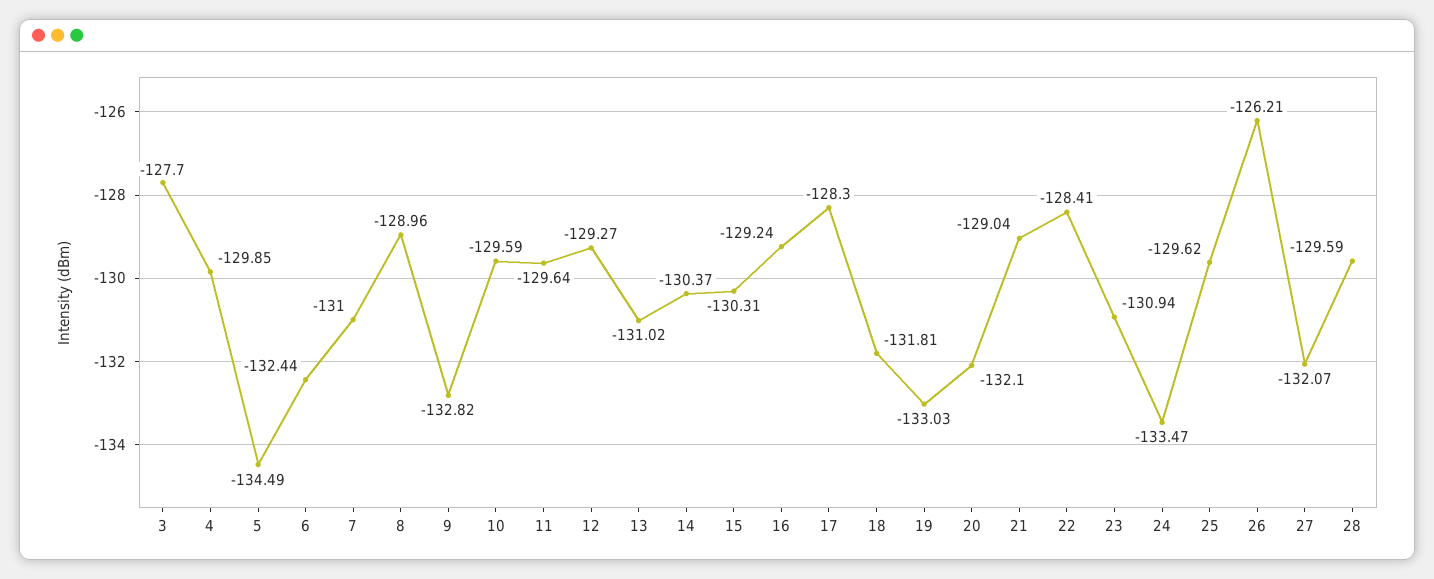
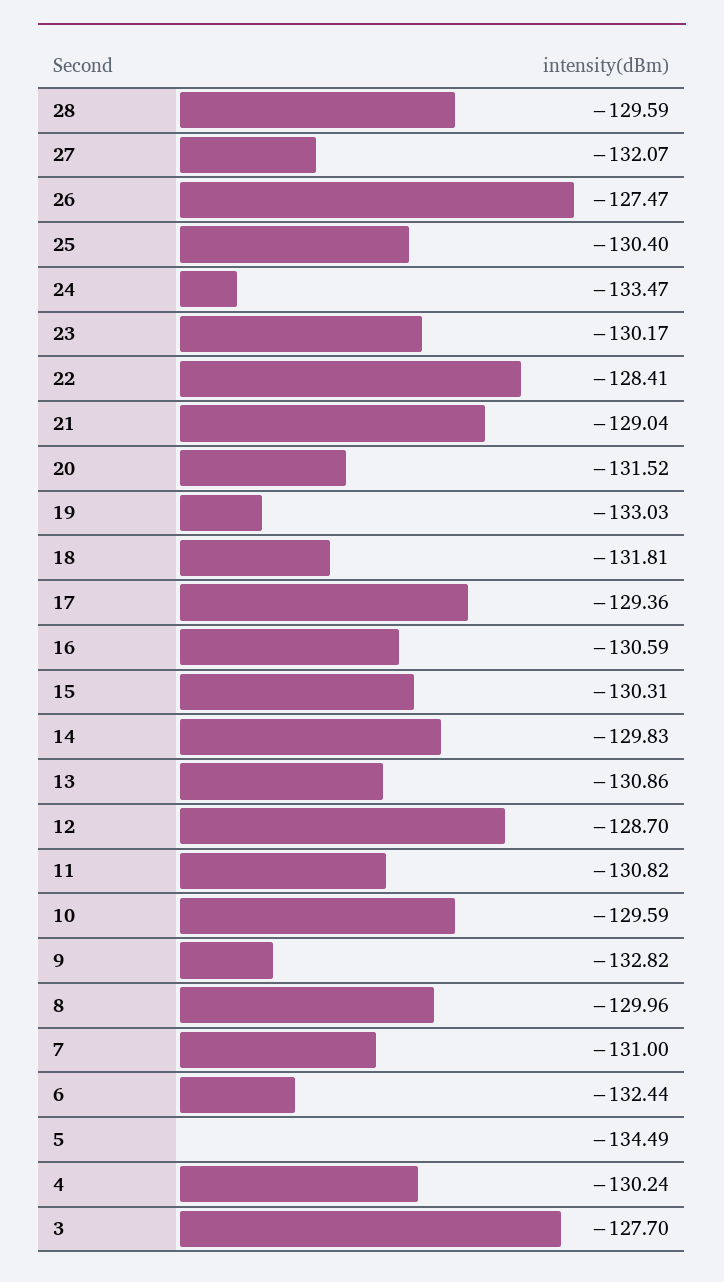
  {
    "3": -127.7,
-   "4": -129.85,
+   "4": -130.24,
    "5": -134.49,
    "6": -132.44,
    "7": -131,
-   "8": -128.96,
+   "8": -129.96,
    "9": -132.82,
    "10": -129.59,
-   "11": -129.64,
+   "11": -130.82,
-   "12": -129.27,
+   "12": -128.7,
-   "13": -131.02,
+   "13": -130.86,
-   "14": -130.37,
+   "14": -129.83,
    "15": -130.31,
-   "16": -129.24,
+   "16": -130.59,
-   "17": -128.3,
+   "17": -129.36,
    "18": -131.81,
    "19": -133.03,
-   "20": -132.1,
+   "20": -131.52,
    "21": -129.04,
    "22": -128.41,
-   "23": -130.94,
+   "23": -130.17,
    "24": -133.47,
-   "25": -129.62,
+   "25": -130.4,
-   "26": -126.21,
+   "26": -127.47,
    "27": -132.07,
    "28": -129.59
  }

